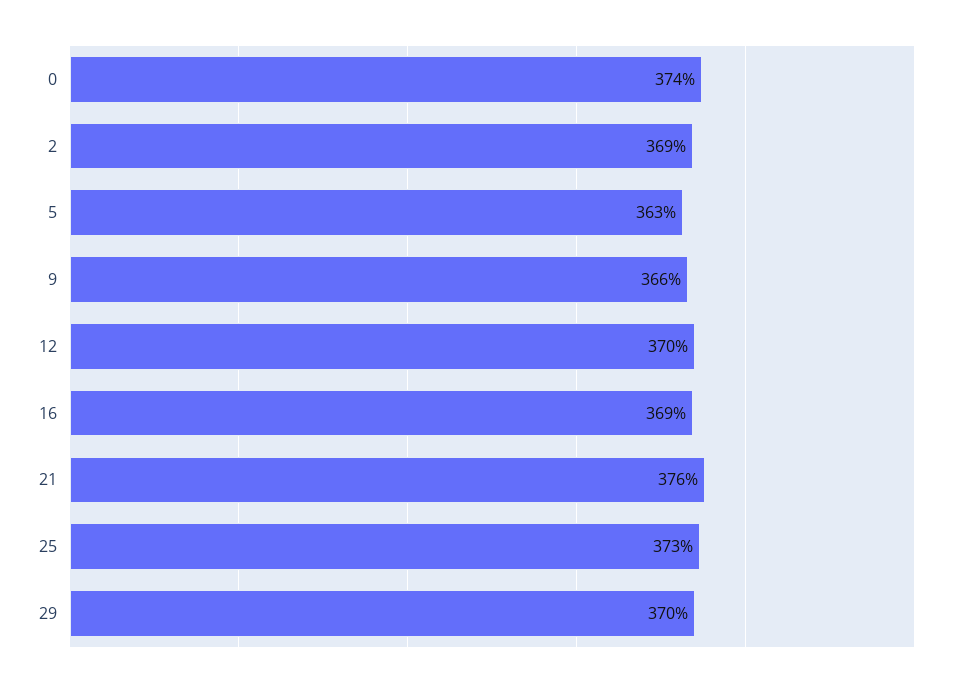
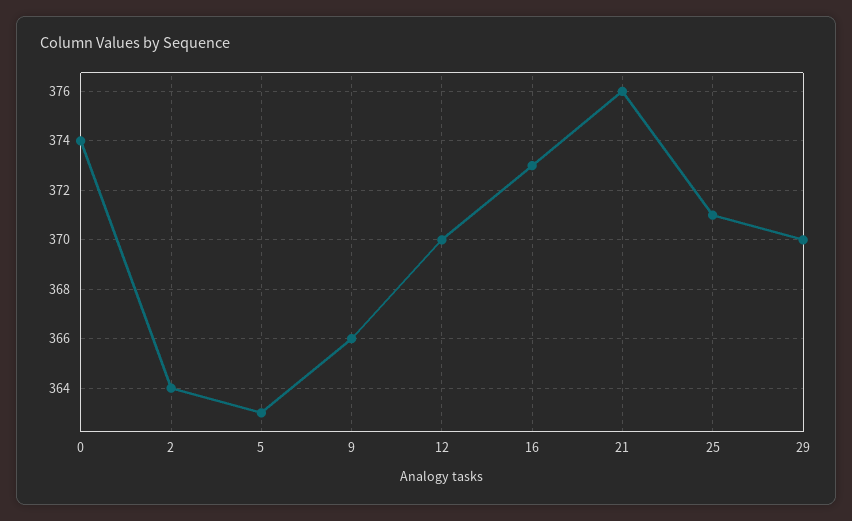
  {
    "0": 374,
-   "2": 369,
+   "2": 364,
    "5": 363,
    "9": 366,
    "12": 370,
-   "16": 369,
+   "16": 373,
    "21": 376,
-   "25": 373,
+   "25": 371,
    "29": 370
  }

